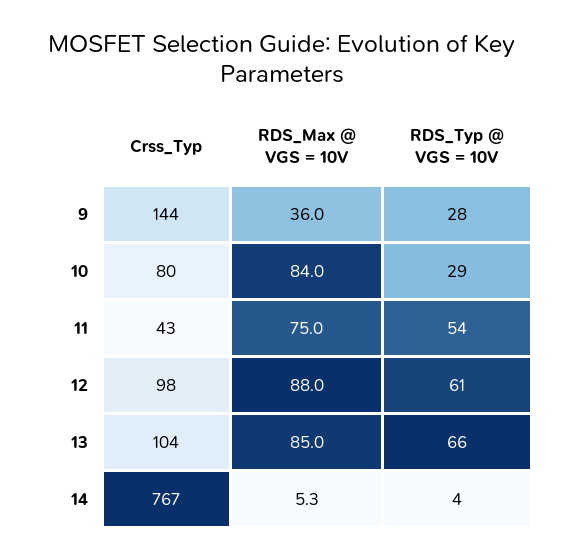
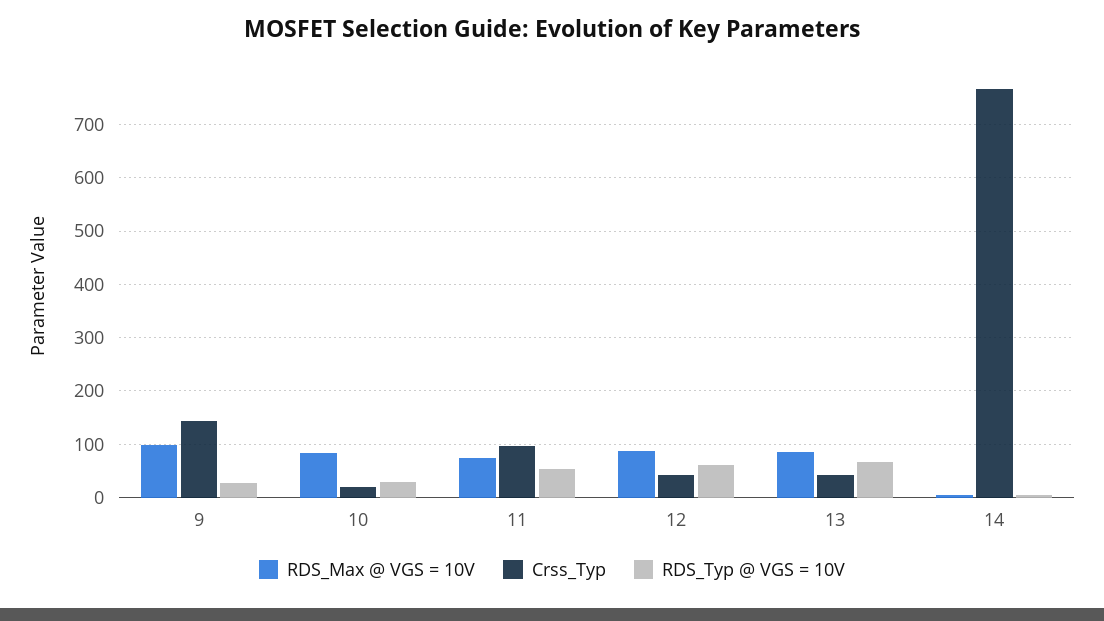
  {
    "Crss_Typ": {
      "9": 144,
-     "10": 80,
+     "10": 20,
-     "11": 43,
+     "11": 100,
-     "12": 98,
+     "12": 40,
-     "13": 104,
+     "13": 40,
      "14": 767
    },
    "RDS_Max @ VGS = 10V": {
-     "9": 36,
+     "9": 100,
      "10": 84,
      "11": 75,
      "12": 88,
      "13": 85,
      "14": 5.3
    },
    "RDS_Typ @ VGS = 10V": {
      "9": 28,
      "10": 29,
      "11": 54,
      "12": 61,
      "13": 66,
      "14": 4
    }
  }

